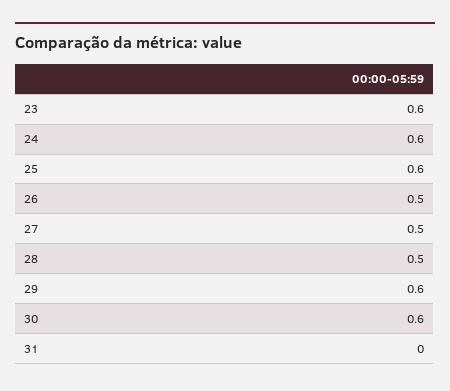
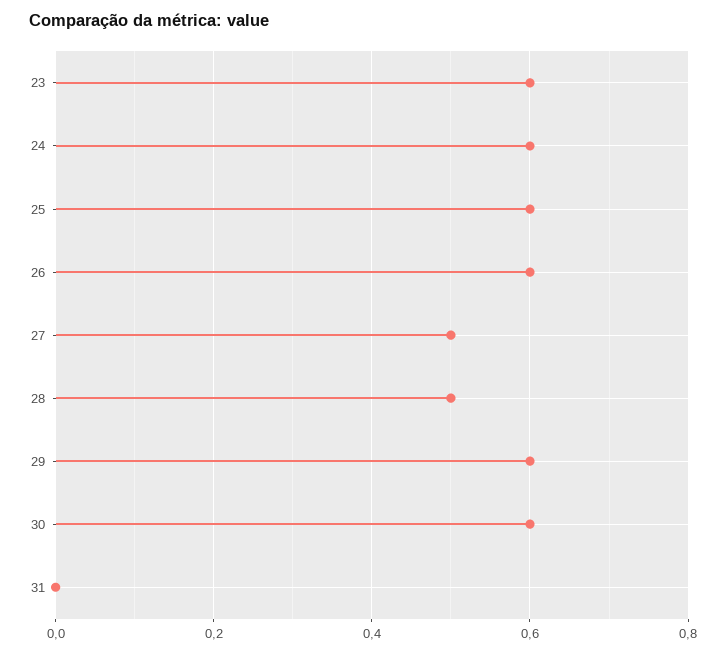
  {
    "23": 0.6,
    "24": 0.6,
    "25": 0.6,
-   "26": 0.5,
+   "26": 0.6,
    "27": 0.5,
    "28": 0.5,
    "29": 0.6,
    "30": 0.6,
    "31": 0
  }

